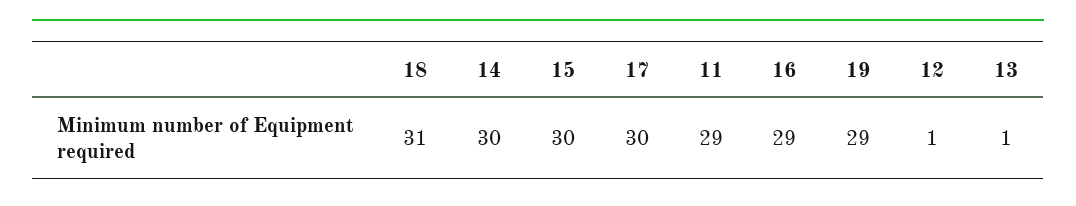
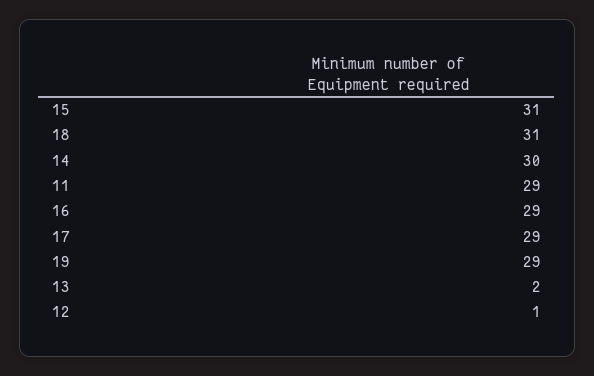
  {
    "18": 31,
    "14": 30,
-   "15": 30,
+   "15": 31,
-   "17": 30,
+   "17": 29,
    "11": 29,
    "16": 29,
    "19": 29,
    "12": 1,
-   "13": 1
+   "13": 2
  }

